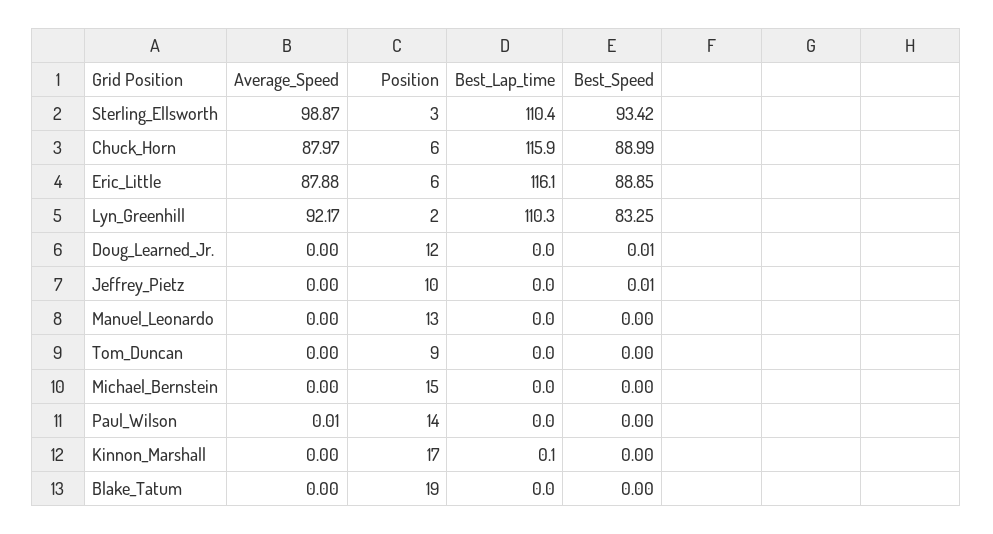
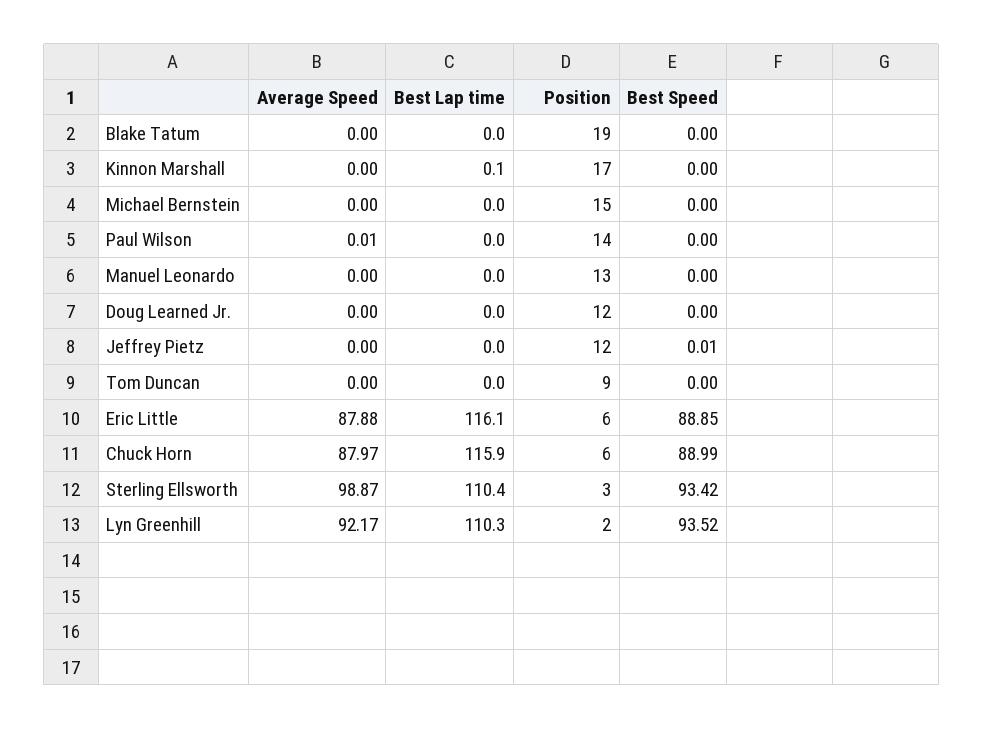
  {
    "Average_Speed": {
      "Sterling_Ellsworth": 98.87,
      "Chuck_Horn": 87.97,
      "Eric_Little": 87.88,
      "Lyn_Greenhill": 92.17,
      "Doug_Learned_Jr.": 0,
      "Jeffrey_Pietz": 0,
      "Manuel_Leonardo": 0,
      "Tom_Duncan": 0,
      "Michael_Bernstein": 0,
      "Paul_Wilson": 0.01,
      "Kinnon_Marshall": 0,
      "Blake_Tatum": 0
    },
    "Position": {
      "Sterling_Ellsworth": 3,
      "Chuck_Horn": 6,
      "Eric_Little": 6,
      "Lyn_Greenhill": 2,
      "Doug_Learned_Jr.": 12,
-     "Jeffrey_Pietz": 10,
+     "Jeffrey_Pietz": 12,
      "Manuel_Leonardo": 13,
      "Tom_Duncan": 9,
      "Michael_Bernstein": 15,
      "Paul_Wilson": 14,
      "Kinnon_Marshall": 17,
      "Blake_Tatum": 19
    },
    "Best_Lap_time": {
      "Sterling_Ellsworth": 110.4,
      "Chuck_Horn": 115.9,
      "Eric_Little": 116.1,
      "Lyn_Greenhill": 110.3,
      "Doug_Learned_Jr.": 0,
      "Jeffrey_Pietz": 0,
      "Manuel_Leonardo": 0,
      "Tom_Duncan": 0,
      "Michael_Bernstein": 0,
      "Paul_Wilson": 0,
      "Kinnon_Marshall": 0.1,
      "Blake_Tatum": 0
    },
    "Best_Speed": {
      "Sterling_Ellsworth": 93.42,
      "Chuck_Horn": 88.99,
      "Eric_Little": 88.85,
-     "Lyn_Greenhill": 83.25,
+     "Lyn_Greenhill": 93.52,
-     "Doug_Learned_Jr.": 0.01,
+     "Doug_Learned_Jr.": 0,
      "Jeffrey_Pietz": 0.01,
      "Manuel_Leonardo": 0,
      "Tom_Duncan": 0,
      "Michael_Bernstein": 0,
      "Paul_Wilson": 0,
      "Kinnon_Marshall": 0,
      "Blake_Tatum": 0
    }
  }

